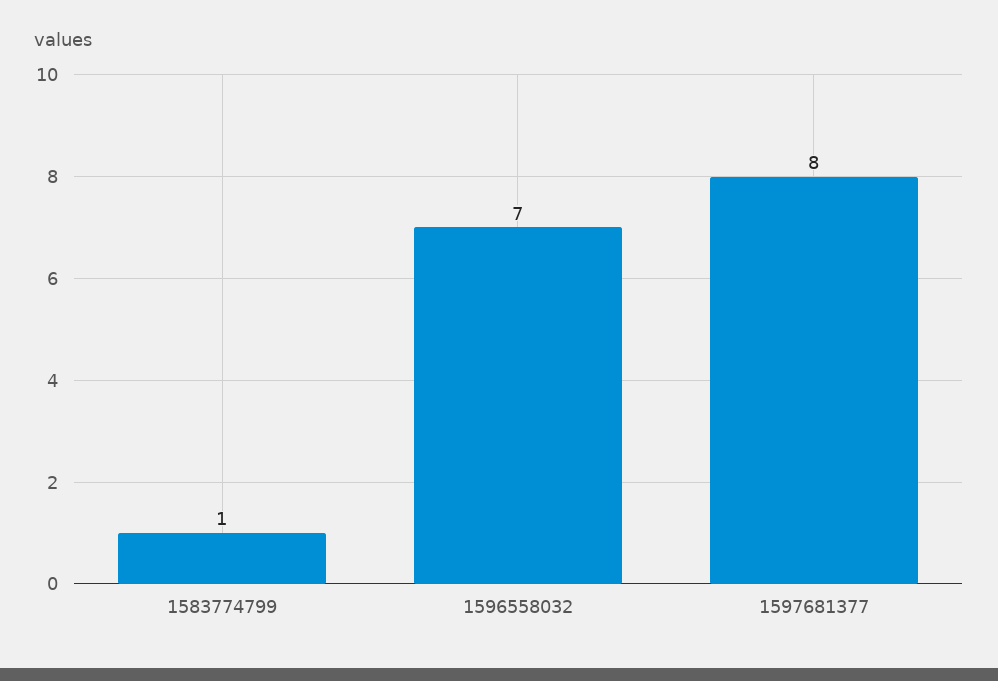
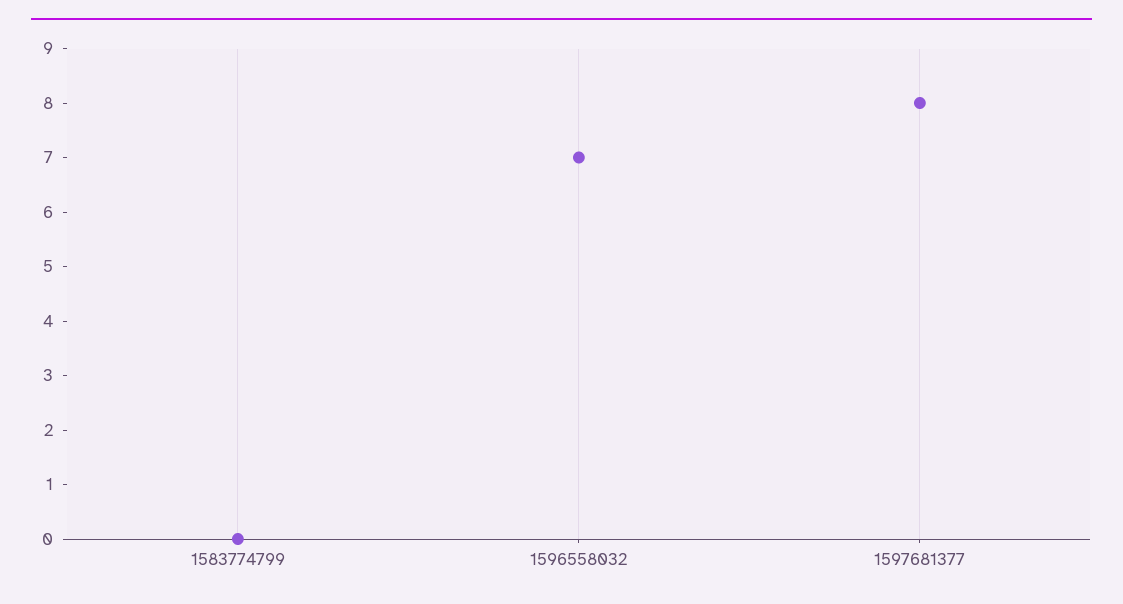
  {
-   "1583774799": 1,
+   "1583774799": 0,
    "1596558032": 7,
    "1597681377": 8
  }

